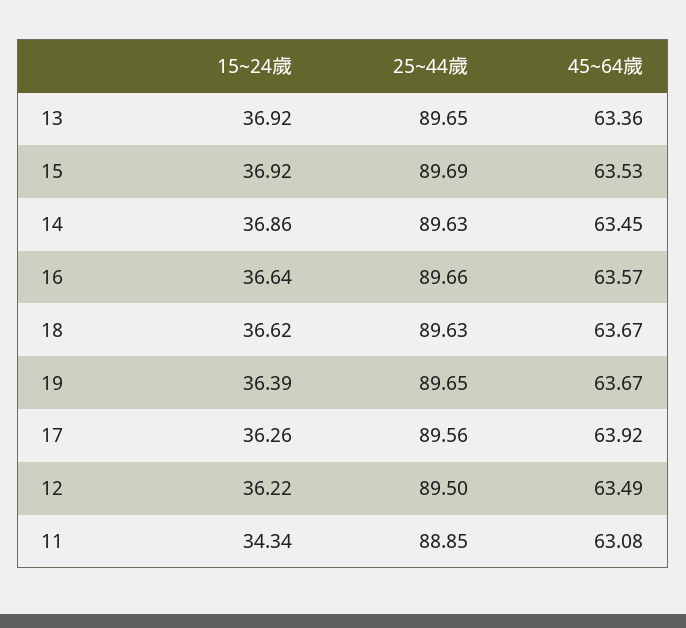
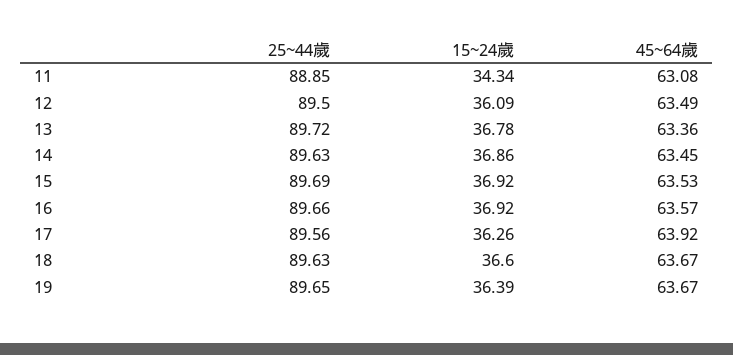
  {
    "15~24歲": {
-     "13": 36.92,
+     "13": 36.78,
      "15": 36.92,
      "14": 36.86,
-     "16": 36.64,
+     "16": 36.92,
-     "18": 36.62,
+     "18": 36.6,
      "19": 36.39,
      "17": 36.26,
-     "12": 36.22,
+     "12": 36.09,
      "11": 34.34
    },
    "25~44歲": {
-     "13": 89.65,
+     "13": 89.72,
      "15": 89.69,
      "14": 89.63,
      "16": 89.66,
      "18": 89.63,
      "19": 89.65,
      "17": 89.56,
      "12": 89.5,
      "11": 88.85
    },
    "45~64歲": {
      "13": 63.36,
      "15": 63.53,
      "14": 63.45,
      "16": 63.57,
      "18": 63.67,
      "19": 63.67,
      "17": 63.92,
      "12": 63.49,
      "11": 63.08
    }
  }

